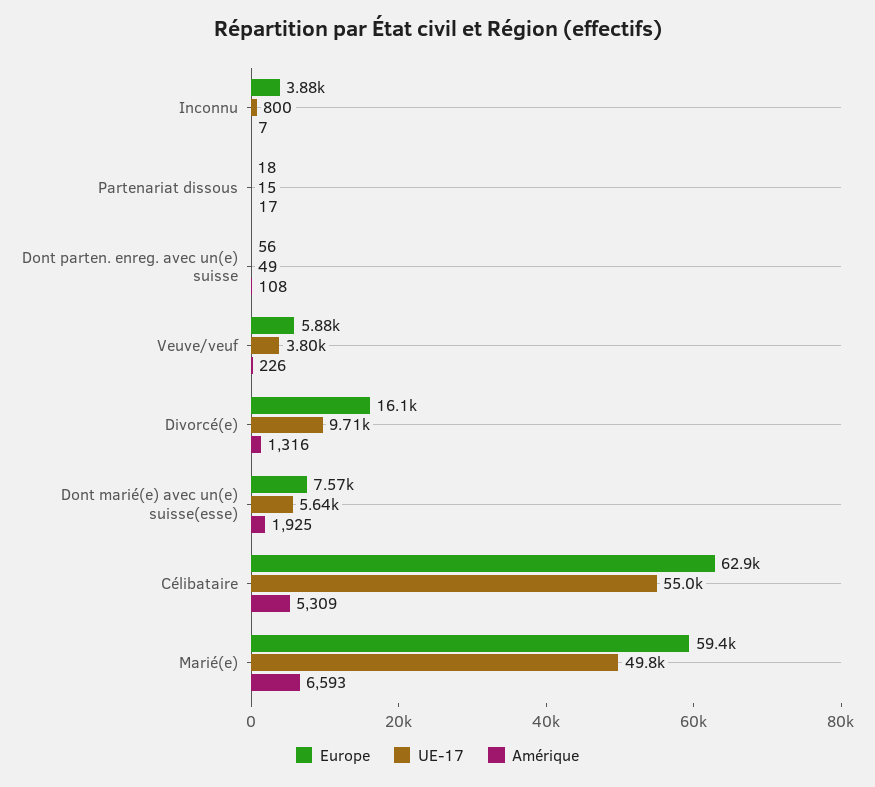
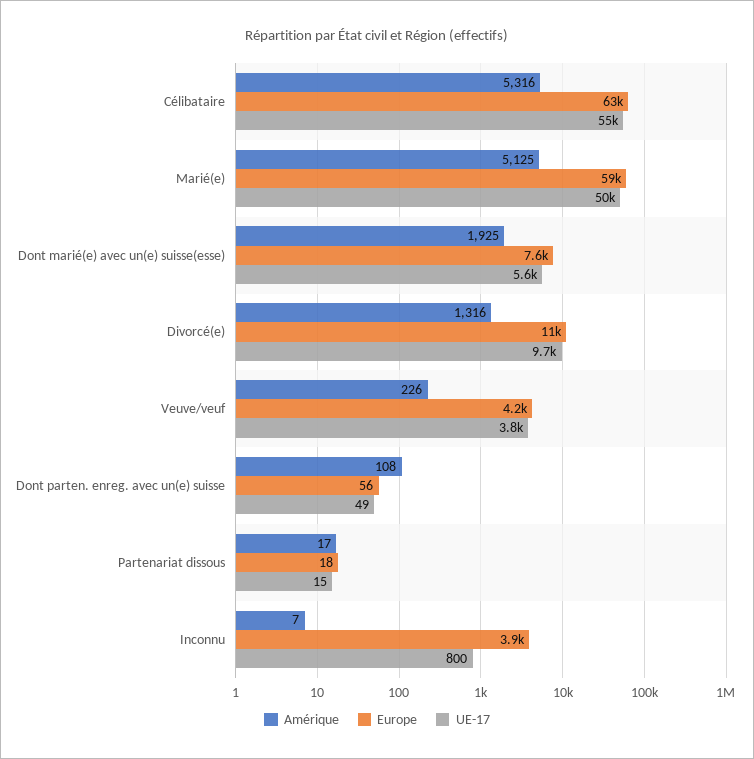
  {
    "Europe": {
      "Inconnu": 3880,
      "Partenariat dissous": 18,
      "Dont parten. enreg. avec un(e) suisse": 56,
-     "Veuve/veuf": 5880,
+     "Veuve/veuf": 4200,
-     "Divorcé(e)": 16100,
+     "Divorcé(e)": 11000,
      "Dont marié(e) avec un(e) suisse(esse)": 7570,
      "Célibataire": 62900,
      "Marié(e)": 59400
    },
    "UE-17": {
      "Inconnu": 800,
      "Partenariat dissous": 15,
      "Dont parten. enreg. avec un(e) suisse": 49,
      "Veuve/veuf": 3800,
      "Divorcé(e)": 9710,
      "Dont marié(e) avec un(e) suisse(esse)": 5640,
      "Célibataire": 55000,
      "Marié(e)": 49800
    },
    "Amérique": {
      "Inconnu": 7,
      "Partenariat dissous": 17,
      "Dont parten. enreg. avec un(e) suisse": 108,
      "Veuve/veuf": 226,
      "Divorcé(e)": 1316,
      "Dont marié(e) avec un(e) suisse(esse)": 1925,
-     "Célibataire": 5309,
+     "Célibataire": 5316,
-     "Marié(e)": 6593
+     "Marié(e)": 5125
    }
  }

